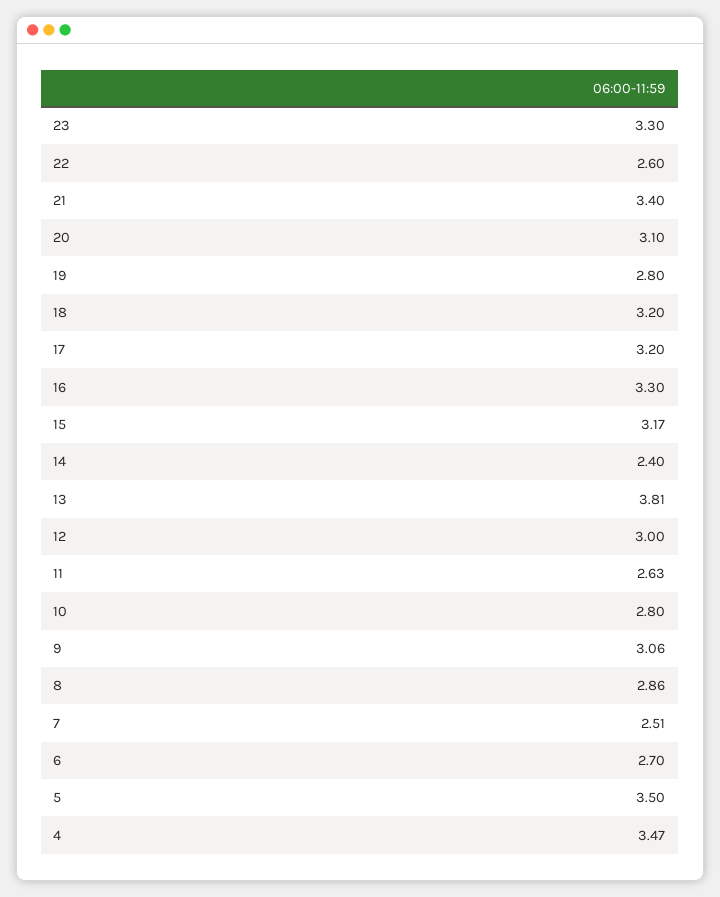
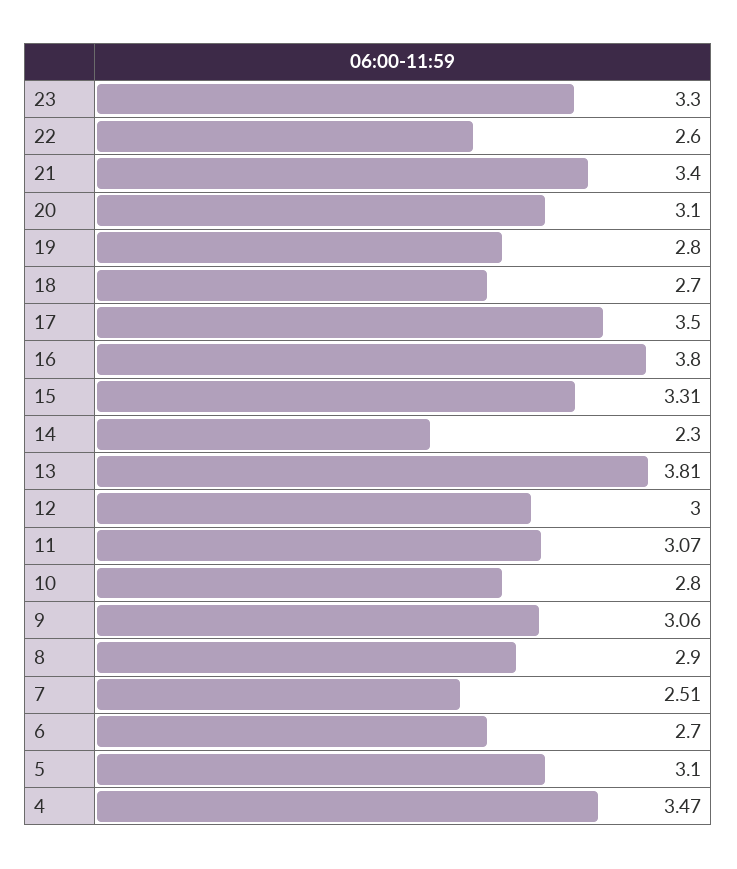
  {
    "23": 3.3,
    "22": 2.6,
    "21": 3.4,
    "20": 3.1,
    "19": 2.8,
-   "18": 3.2,
+   "18": 2.7,
-   "17": 3.2,
+   "17": 3.5,
-   "16": 3.3,
+   "16": 3.8,
-   "15": 3.17,
+   "15": 3.31,
-   "14": 2.4,
+   "14": 2.3,
    "13": 3.81,
    "12": 3,
-   "11": 2.63,
+   "11": 3.07,
    "10": 2.8,
    "9": 3.06,
-   "8": 2.86,
+   "8": 2.9,
    "7": 2.51,
    "6": 2.7,
-   "5": 3.5,
+   "5": 3.1,
    "4": 3.47
  }

